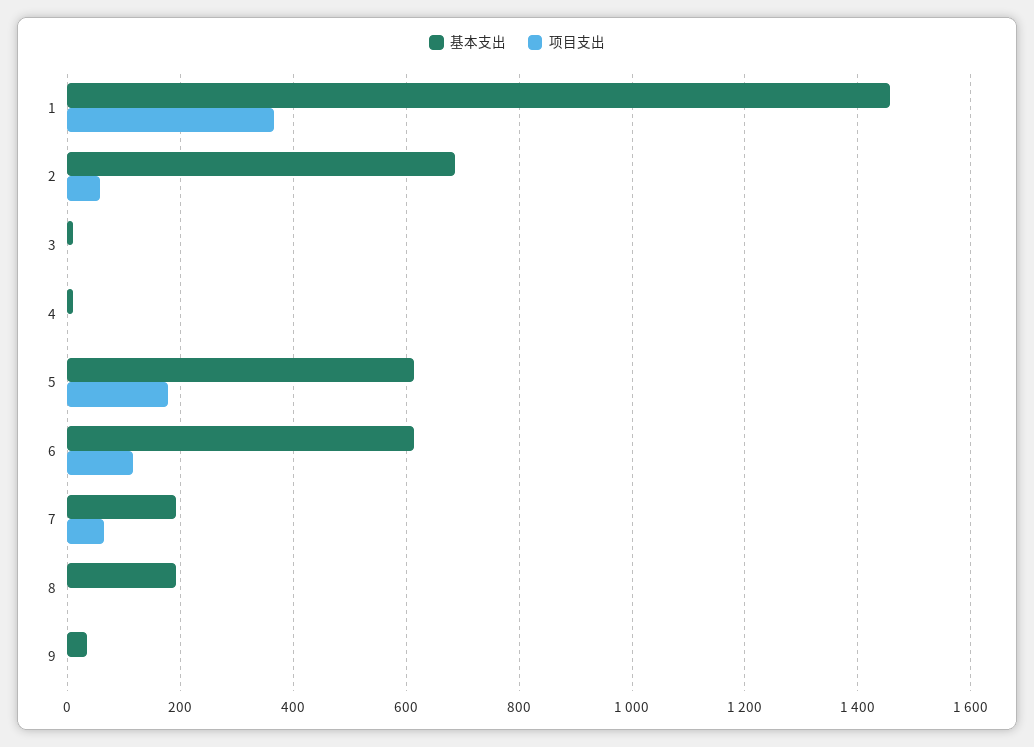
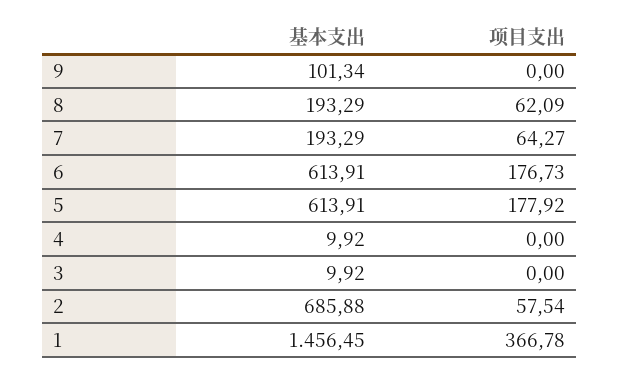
  {
    "基本支出": {
      "1": 1456.45,
      "2": 685.88,
      "3": 9.92,
      "4": 9.92,
      "5": 613.91,
      "6": 613.91,
      "7": 193.29,
      "8": 193.29,
-     "9": 40
+     "9": 101.34
    },
    "项目支出": {
      "1": 366.78,
      "2": 57.54,
      "3": 0,
      "4": 0,
      "5": 177.92,
-     "6": 120,
+     "6": 176.73,
      "7": 64.27,
-     "8": 0,
+     "8": 62.09,
      "9": 0
    }
  }

